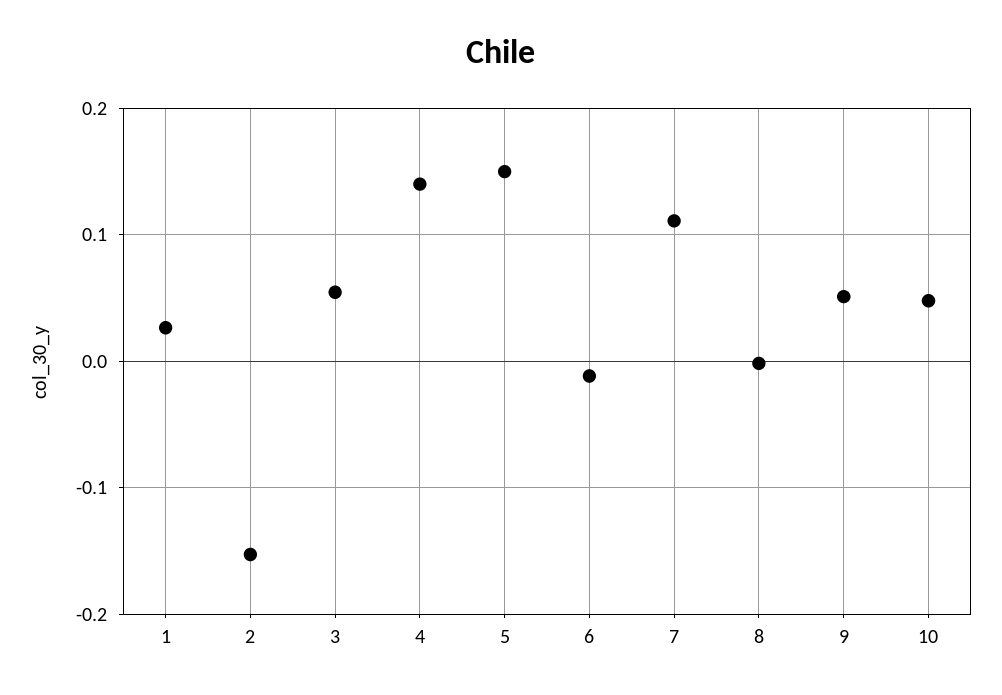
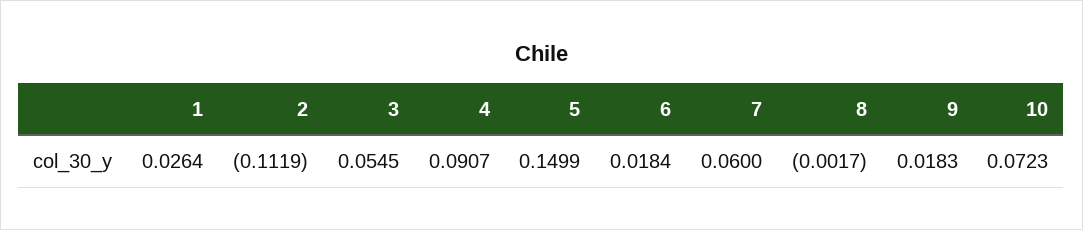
  {
    "1": 0.0264,
-   "2": -0.15,
+   "2": -0.1119,
    "3": 0.0545,
-   "4": 0.14,
+   "4": 0.0907,
    "5": 0.1499,
-   "6": -0.01,
+   "6": 0.0184,
-   "7": 0.11,
+   "7": 0.06,
    "8": -0.0017,
-   "9": 0.05,
+   "9": 0.0183,
-   "10": 0.05
+   "10": 0.0723
  }

